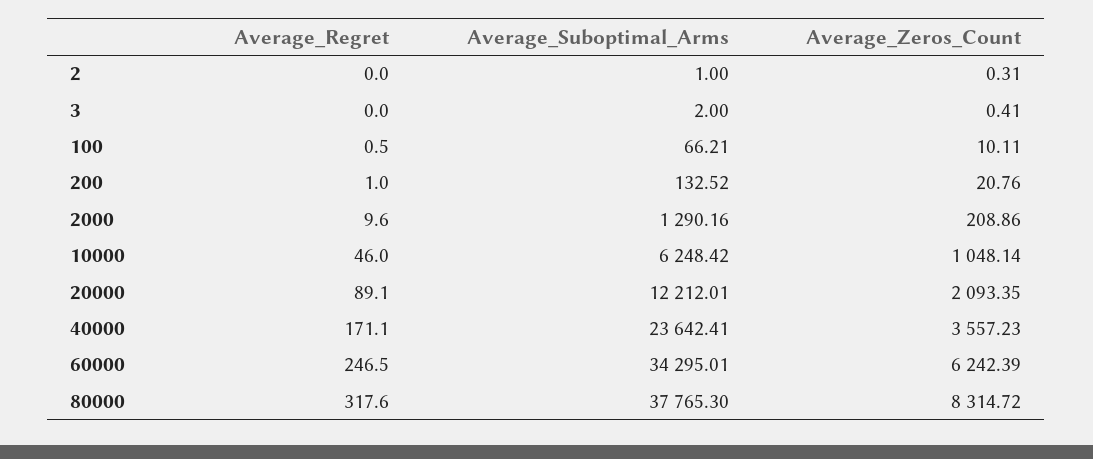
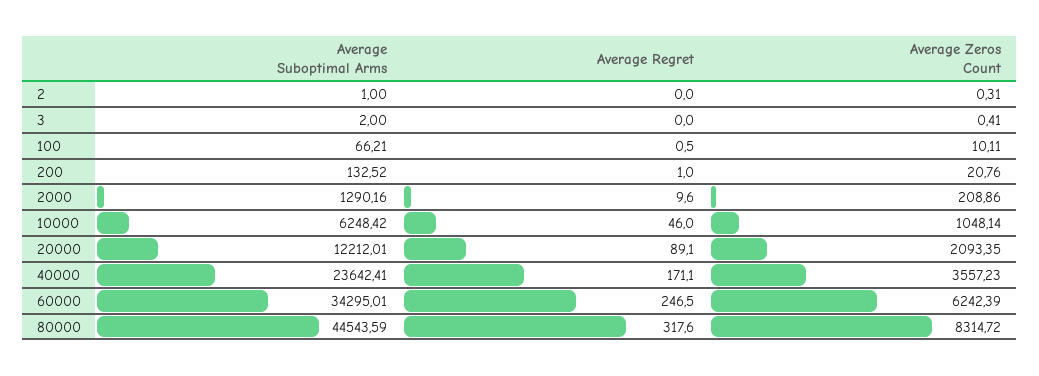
  {
    "Average_Regret": {
      "2": 0,
      "3": 0,
      "100": 0.5,
      "200": 1,
      "2000": 9.6,
      "10000": 46,
      "20000": 89.1,
      "40000": 171.1,
      "60000": 246.5,
      "80000": 317.6
    },
    "Average_Suboptimal_Arms": {
      "2": 1,
      "3": 2,
      "100": 66.21,
      "200": 132.52,
      "2000": 1290.16,
      "10000": 6248.42,
      "20000": 12212.01,
      "40000": 23642.41,
      "60000": 34295.01,
-     "80000": 37765.3
+     "80000": 44543.59
    },
    "Average_Zeros_Count": {
      "2": 0.31,
      "3": 0.41,
      "100": 10.11,
      "200": 20.76,
      "2000": 208.86,
      "10000": 1048.14,
      "20000": 2093.35,
      "40000": 3557.23,
      "60000": 6242.39,
      "80000": 8314.72
    }
  }

